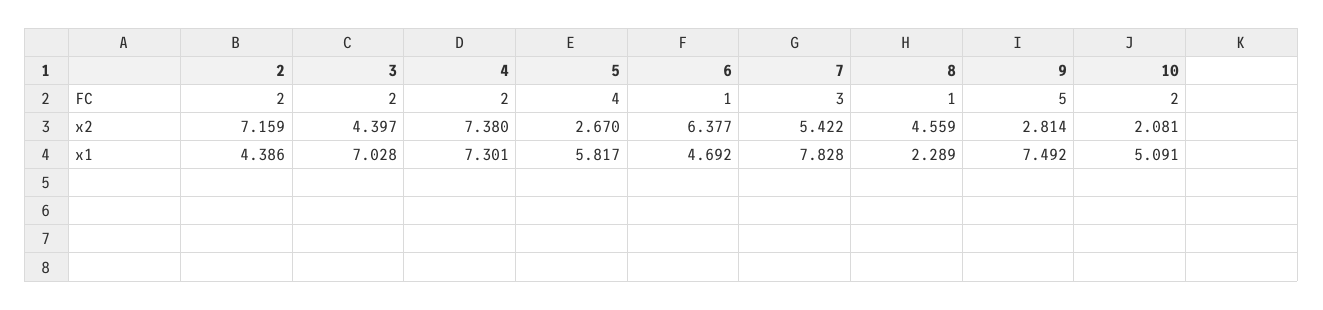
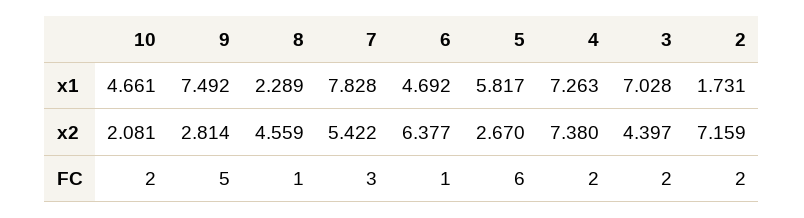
  {
    "2": {
      "FC": 2,
      "x2": 7.159,
-     "x1": 4.386
+     "x1": 1.731
    },
    "3": {
      "FC": 2,
      "x2": 4.397,
      "x1": 7.028
    },
    "4": {
      "FC": 2,
      "x2": 7.38,
-     "x1": 7.301
+     "x1": 7.263
    },
    "5": {
-     "FC": 4,
+     "FC": 6,
      "x2": 2.67,
      "x1": 5.817
    },
    "6": {
      "FC": 1,
      "x2": 6.377,
      "x1": 4.692
    },
    "7": {
      "FC": 3,
      "x2": 5.422,
      "x1": 7.828
    },
    "8": {
      "FC": 1,
      "x2": 4.559,
      "x1": 2.289
    },
    "9": {
      "FC": 5,
      "x2": 2.814,
      "x1": 7.492
    },
    "10": {
      "FC": 2,
      "x2": 2.081,
-     "x1": 5.091
+     "x1": 4.661
    }
  }

